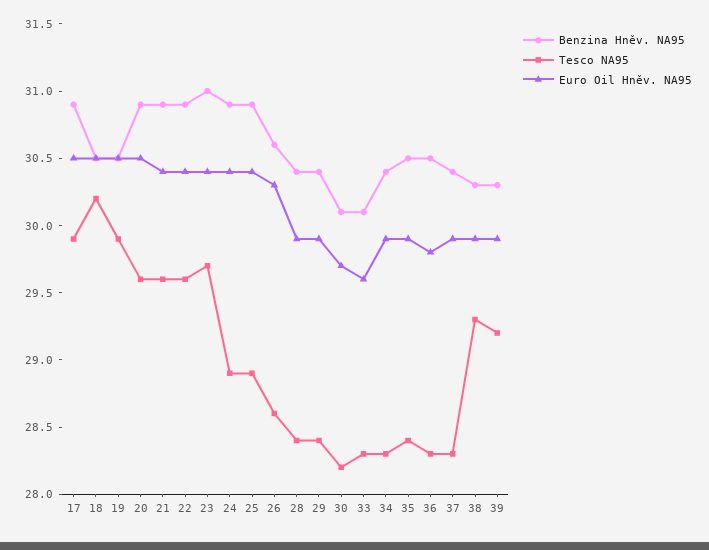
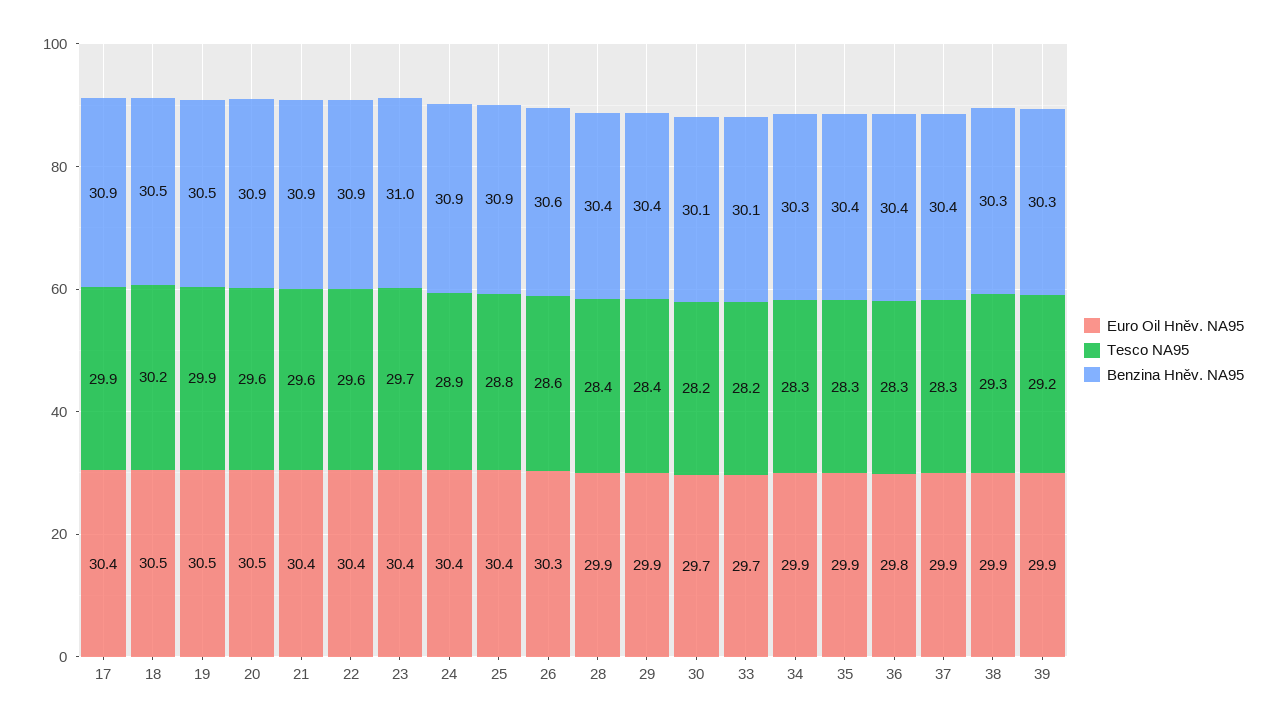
  {
    "Benzina Hněv. NA95": {
      "17": 30.9,
      "18": 30.5,
      "19": 30.5,
      "20": 30.9,
      "21": 30.9,
      "22": 30.9,
      "23": 31,
      "24": 30.9,
      "25": 30.9,
      "26": 30.6,
      "28": 30.4,
      "29": 30.4,
      "30": 30.1,
      "33": 30.1,
-     "34": 30.4,
+     "34": 30.3,
-     "35": 30.5,
+     "35": 30.4,
-     "36": 30.5,
+     "36": 30.4,
      "37": 30.4,
      "38": 30.3,
      "39": 30.3
    },
    "Tesco NA95": {
      "17": 29.9,
      "18": 30.2,
      "19": 29.9,
      "20": 29.6,
      "21": 29.6,
      "22": 29.6,
      "23": 29.7,
      "24": 28.9,
-     "25": 28.9,
+     "25": 28.8,
      "26": 28.6,
      "28": 28.4,
      "29": 28.4,
      "30": 28.2,
-     "33": 28.3,
+     "33": 28.2,
      "34": 28.3,
-     "35": 28.4,
+     "35": 28.3,
      "36": 28.3,
      "37": 28.3,
      "38": 29.3,
      "39": 29.2
    },
    "Euro Oil Hněv. NA95": {
-     "17": 30.5,
+     "17": 30.4,
      "18": 30.5,
      "19": 30.5,
      "20": 30.5,
      "21": 30.4,
      "22": 30.4,
      "23": 30.4,
      "24": 30.4,
      "25": 30.4,
      "26": 30.3,
      "28": 29.9,
      "29": 29.9,
      "30": 29.7,
-     "33": 29.6,
+     "33": 29.7,
      "34": 29.9,
      "35": 29.9,
      "36": 29.8,
      "37": 29.9,
      "38": 29.9,
      "39": 29.9
    }
  }

